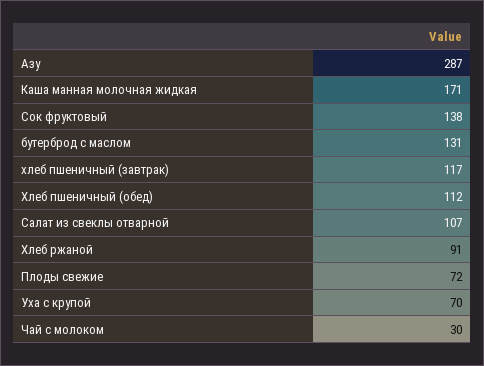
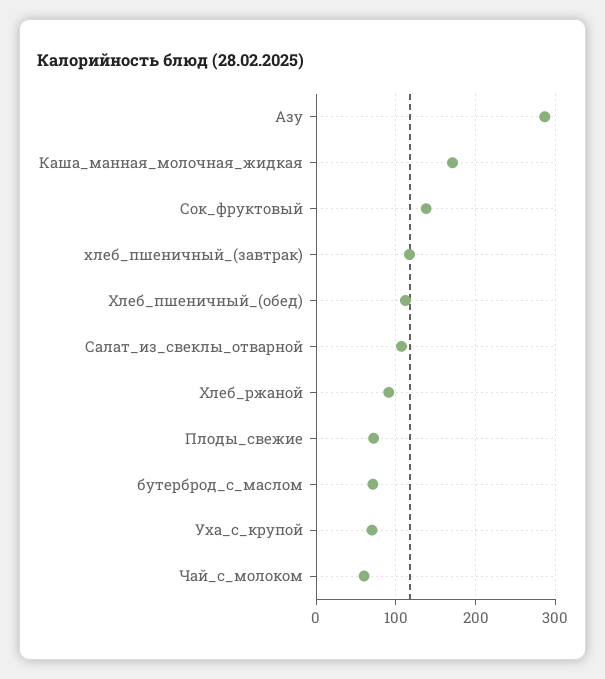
  {
    "Азу": 287,
    "Каша манная молочная жидкая": 171,
    "Сок фруктовый": 138,
-   "бутерброд с маслом": 131,
+   "бутерброд с маслом": 70,
    "хлеб пшеничный (завтрак)": 117,
    "Хлеб пшеничный (обед)": 112,
    "Салат из свеклы отварной": 107,
    "Хлеб ржаной": 91,
    "Плоды свежие": 72,
    "Уха с крупой": 70,
-   "Чай с молоком": 30
+   "Чай с молоком": 60
  }

